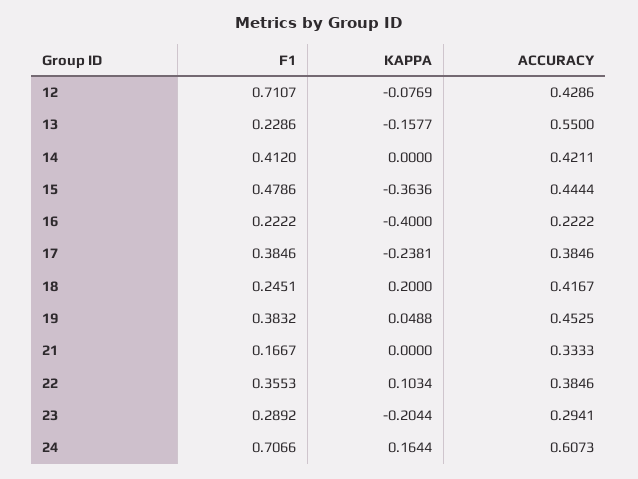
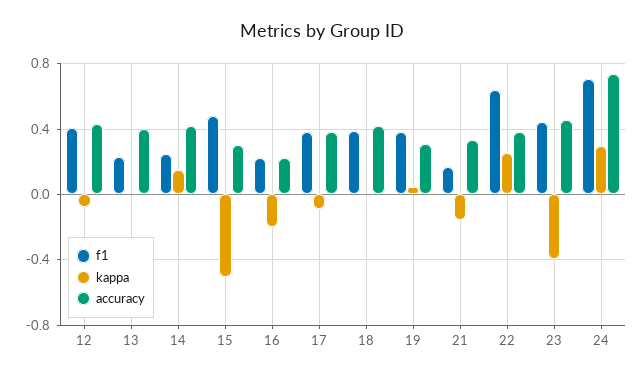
  {
    "F1": {
-     "12": 0.7107,
+     "12": 0.4,
      "13": 0.2286,
-     "14": 0.412,
+     "14": 0.25,
      "15": 0.4786,
      "16": 0.2222,
      "17": 0.3846,
-     "18": 0.2451,
+     "18": 0.4,
      "19": 0.3832,
      "21": 0.1667,
-     "22": 0.3553,
+     "22": 0.65,
-     "23": 0.2892,
+     "23": 0.45,
      "24": 0.7066
    },
    "KAPPA": {
      "12": -0.0769,
-     "13": -0.1577,
+     "13": 0,
-     "14": 0,
+     "14": 0.15,
-     "15": -0.3636,
+     "15": -0.5,
-     "16": -0.4,
+     "16": -0.2,
-     "17": -0.2381,
+     "17": -0.1,
-     "18": 0.2,
+     "18": 0,
      "19": 0.0488,
-     "21": 0,
+     "21": -0.15,
-     "22": 0.1034,
+     "22": 0.25,
-     "23": -0.2044,
+     "23": -0.4,
-     "24": 0.1644
+     "24": 0.3
    },
    "ACCURACY": {
      "12": 0.4286,
-     "13": 0.55,
+     "13": 0.4,
      "14": 0.4211,
-     "15": 0.4444,
+     "15": 0.3,
      "16": 0.2222,
      "17": 0.3846,
      "18": 0.4167,
-     "19": 0.4525,
+     "19": 0.3,
      "21": 0.3333,
      "22": 0.3846,
-     "23": 0.2941,
+     "23": 0.45,
-     "24": 0.6073
+     "24": 0.75
    }
  }

